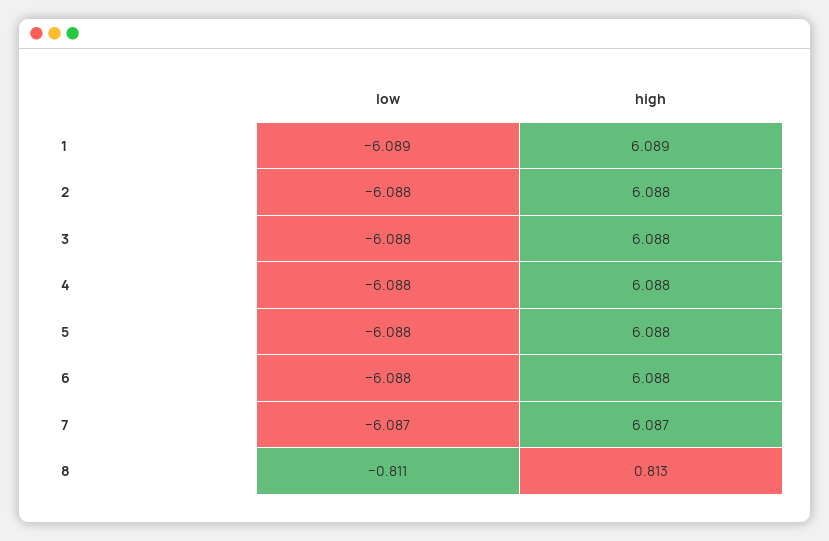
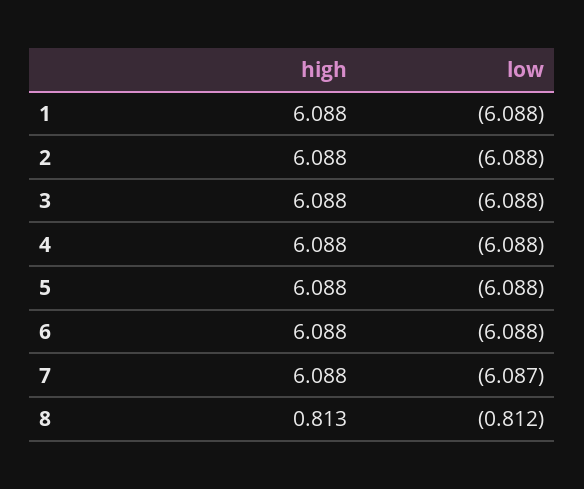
  {
    "low": {
-     "1": -6.089,
+     "1": -6.088,
      "2": -6.088,
      "3": -6.088,
      "4": -6.088,
      "5": -6.088,
      "6": -6.088,
      "7": -6.087,
-     "8": -0.811
+     "8": -0.812
    },
    "high": {
-     "1": 6.089,
+     "1": 6.088,
      "2": 6.088,
      "3": 6.088,
      "4": 6.088,
      "5": 6.088,
      "6": 6.088,
-     "7": 6.087,
+     "7": 6.088,
      "8": 0.813
    }
  }

